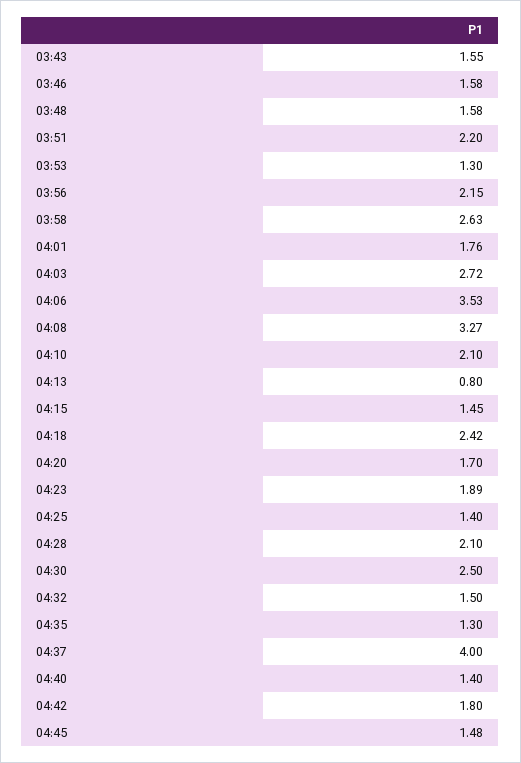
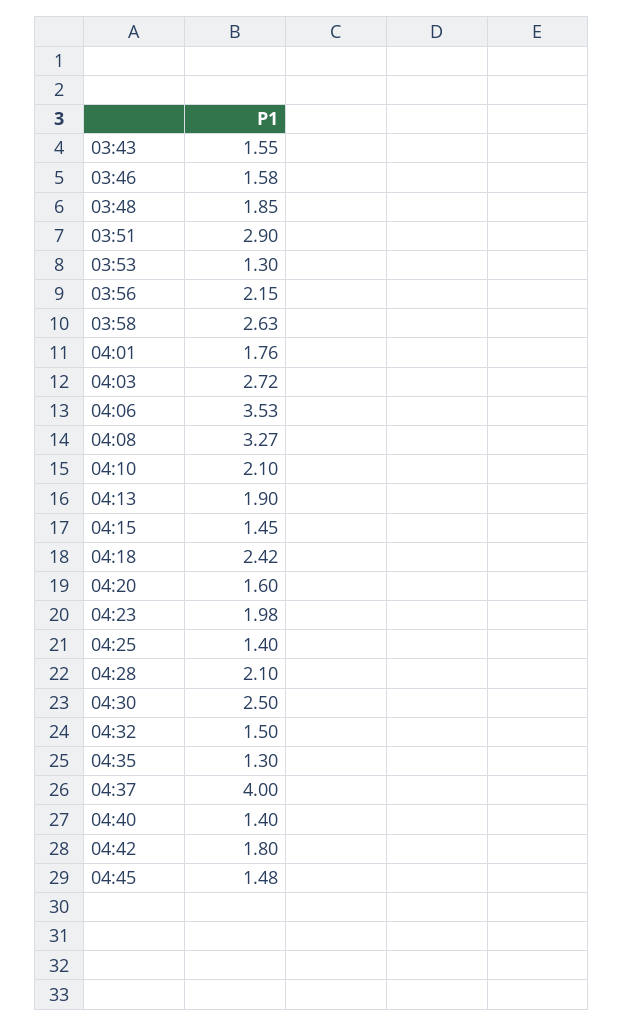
  {
    "03:43": 1.55,
    "03:46": 1.58,
-   "03:48": 1.58,
+   "03:48": 1.85,
-   "03:51": 2.2,
+   "03:51": 2.9,
    "03:53": 1.3,
    "03:56": 2.15,
    "03:58": 2.63,
    "04:01": 1.76,
    "04:03": 2.72,
    "04:06": 3.53,
    "04:08": 3.27,
    "04:10": 2.1,
-   "04:13": 0.8,
+   "04:13": 1.9,
    "04:15": 1.45,
    "04:18": 2.42,
-   "04:20": 1.7,
+   "04:20": 1.6,
-   "04:23": 1.89,
+   "04:23": 1.98,
    "04:25": 1.4,
    "04:28": 2.1,
    "04:30": 2.5,
    "04:32": 1.5,
    "04:35": 1.3,
    "04:37": 4,
    "04:40": 1.4,
    "04:42": 1.8,
    "04:45": 1.48
  }

